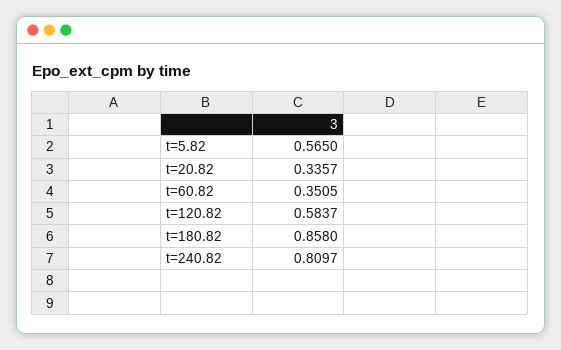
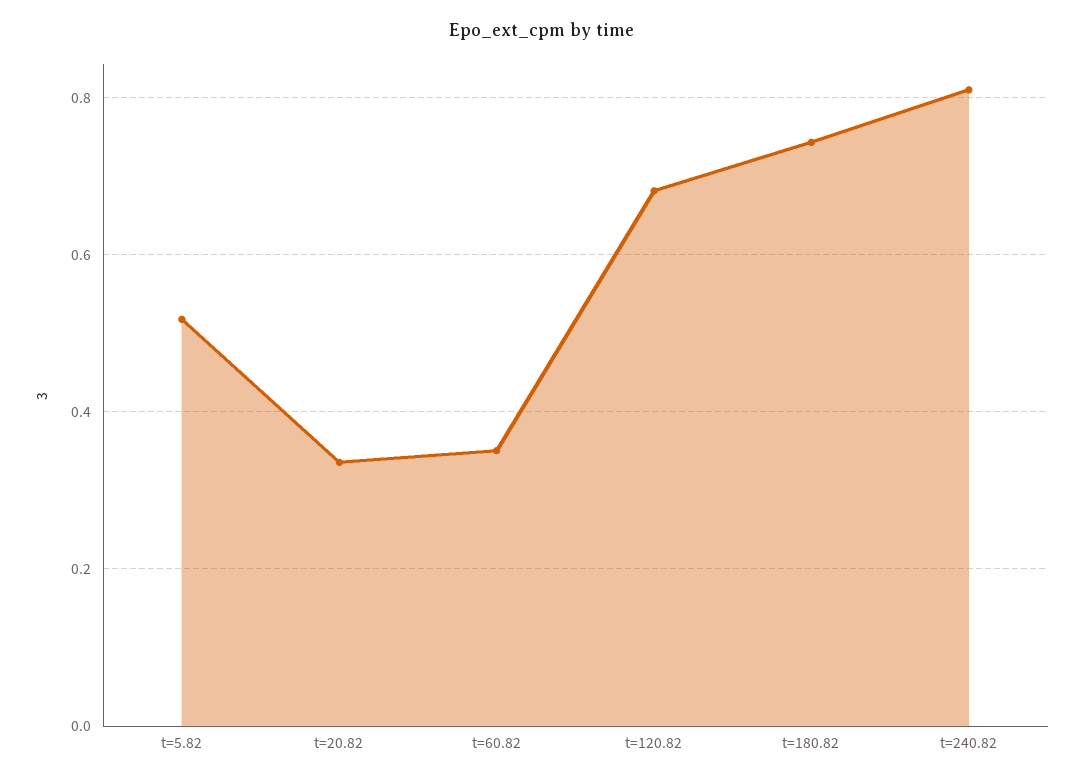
  {
-   "t=5.82": 0.565,
+   "t=5.82": 0.52,
    "t=20.82": 0.3357,
    "t=60.82": 0.3505,
-   "t=120.82": 0.5837,
+   "t=120.82": 0.68,
-   "t=180.82": 0.858,
+   "t=180.82": 0.74,
    "t=240.82": 0.8097
  }

